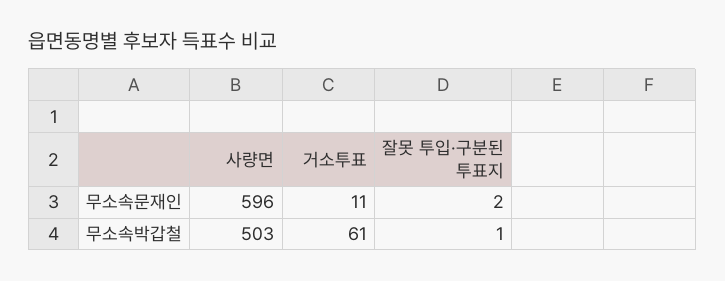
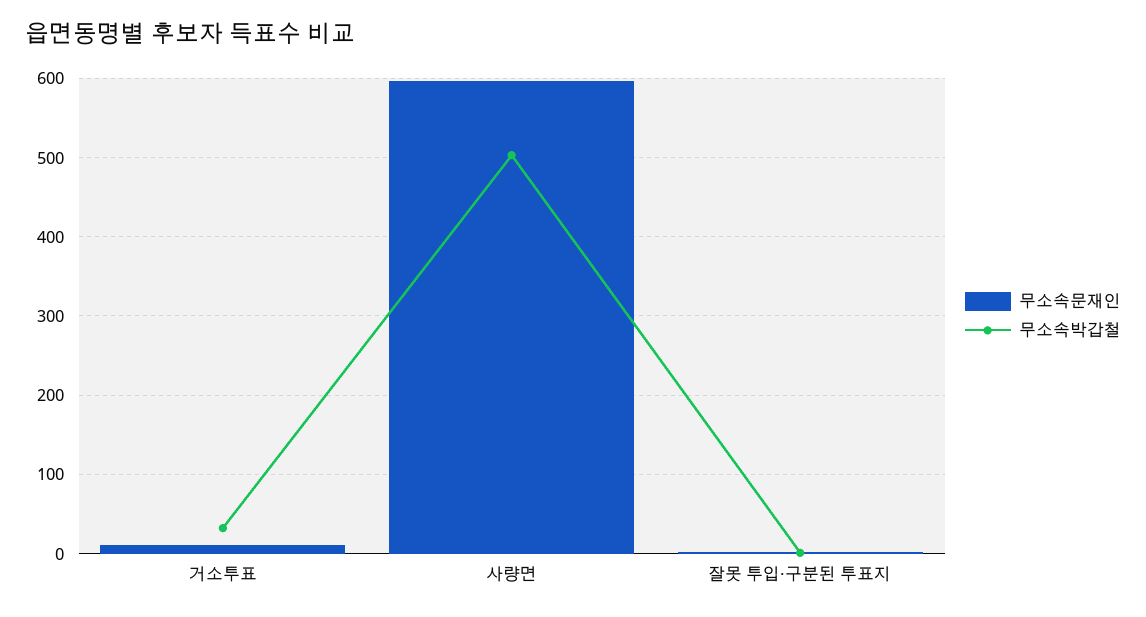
  {
    "무소속문재인": {
      "사량면": 596,
      "거소투표": 11,
      "잘못 투입·구분된 투표지": 2
    },
    "무소속박갑철": {
      "사량면": 503,
-     "거소투표": 61,
+     "거소투표": 30,
      "잘못 투입·구분된 투표지": 1
    }
  }

